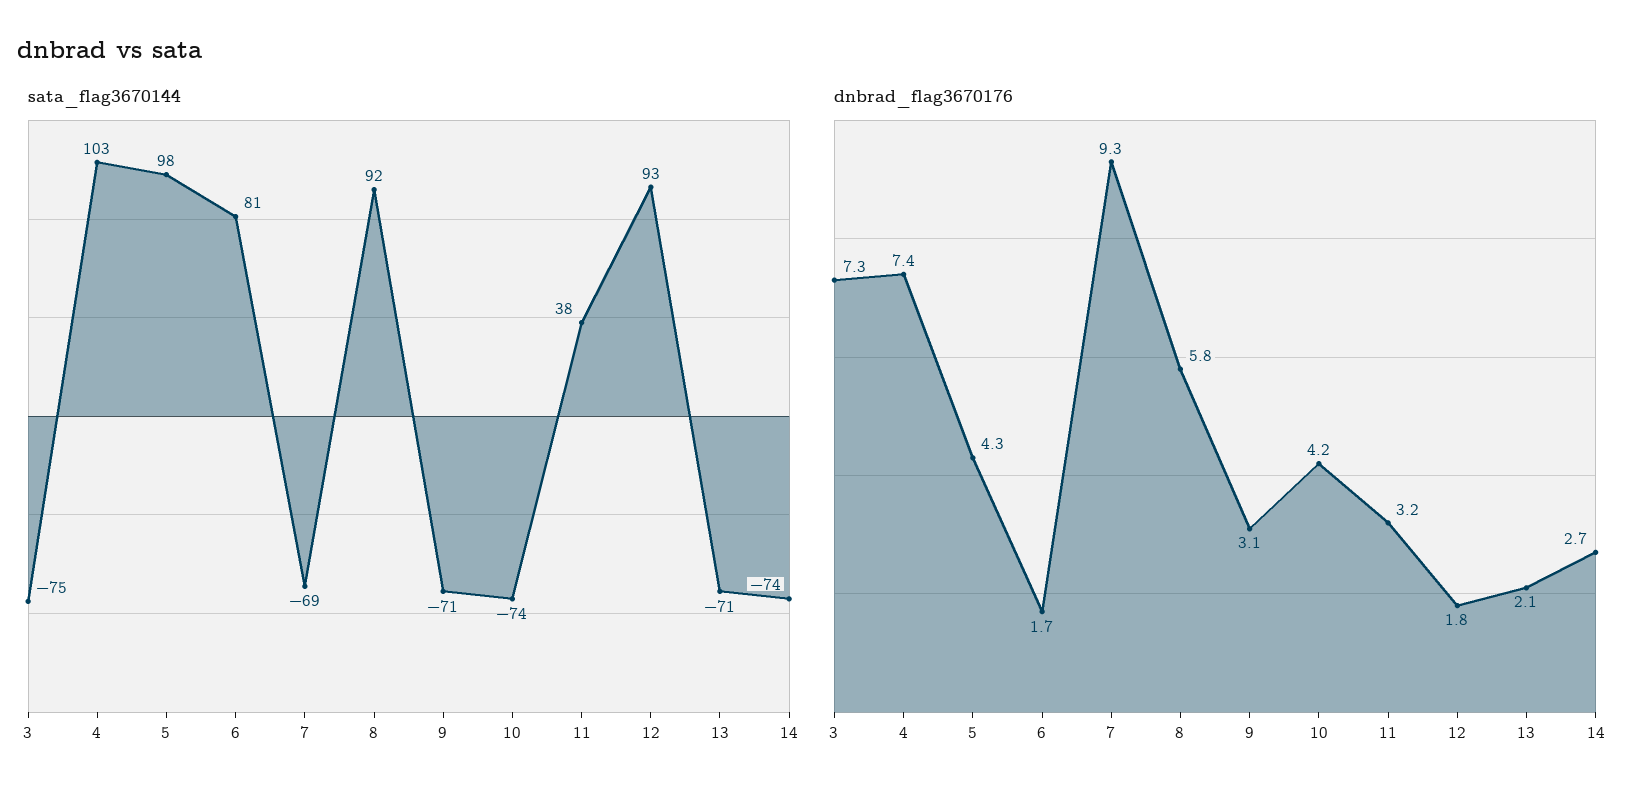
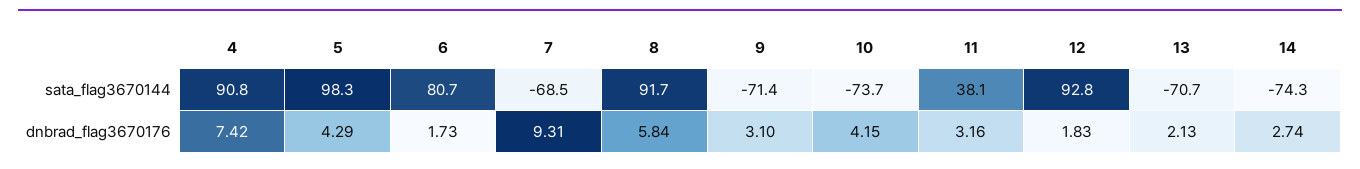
  {
    "sata_flag3670144": {
-     "3": -75,
-     "4": 103,
+     "4": 90.8,
      "5": 98.3,
      "6": 80.7,
      "7": -68.5,
      "8": 91.7,
      "9": -71.4,
      "10": -73.7,
      "11": 38.1,
      "12": 92.8,
      "13": -70.7,
      "14": -74.3
    },
    "dnbrad_flag3670176": {
-     "3": 7.3,
      "4": 7.42,
      "5": 4.29,
      "6": 1.73,
      "7": 9.31,
      "8": 5.84,
      "9": 3.1,
      "10": 4.15,
      "11": 3.16,
      "12": 1.83,
      "13": 2.13,
      "14": 2.74
    }
  }

